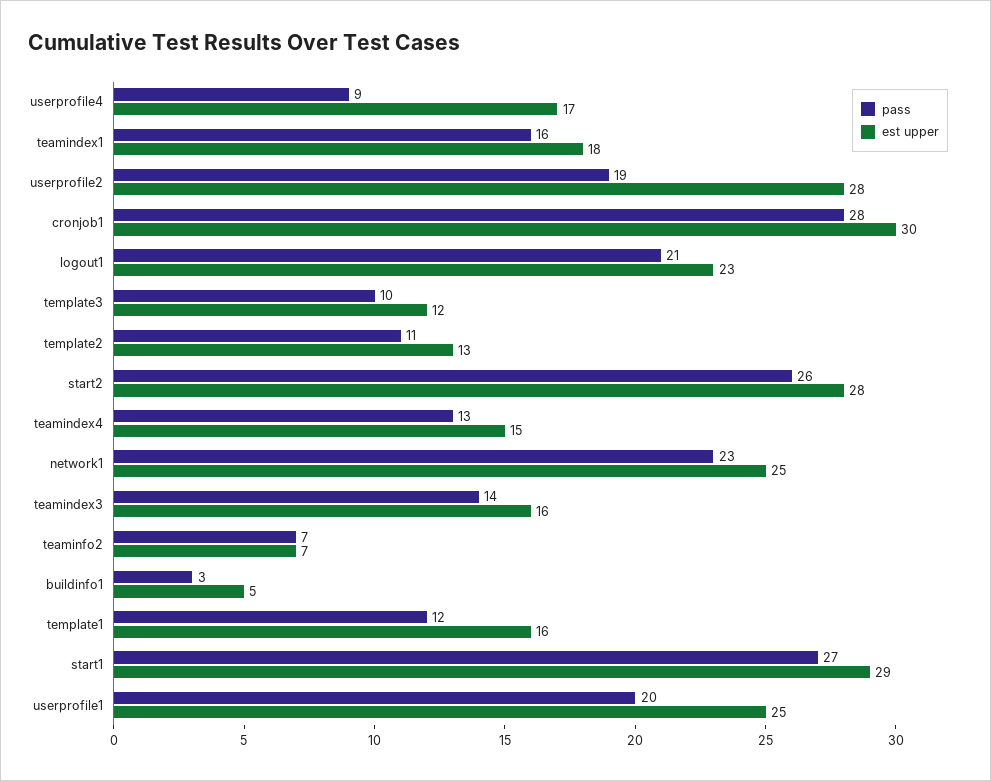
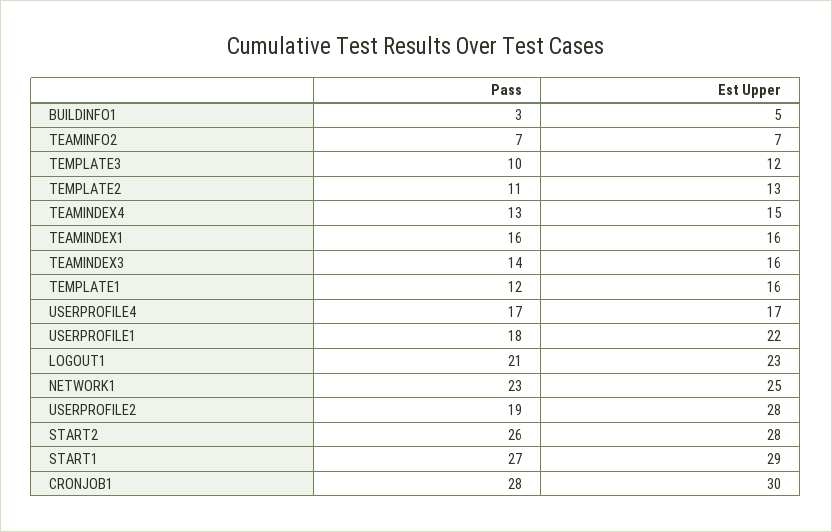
  {
    "pass": {
-     "userprofile4": 9,
+     "userprofile4": 17,
      "teamindex1": 16,
      "userprofile2": 19,
      "cronjob1": 28,
      "logout1": 21,
      "template3": 10,
      "template2": 11,
      "start2": 26,
      "teamindex4": 13,
      "network1": 23,
      "teamindex3": 14,
      "teaminfo2": 7,
      "buildinfo1": 3,
      "template1": 12,
      "start1": 27,
-     "userprofile1": 20
+     "userprofile1": 18
    },
    "est upper": {
      "userprofile4": 17,
-     "teamindex1": 18,
+     "teamindex1": 16,
      "userprofile2": 28,
      "cronjob1": 30,
      "logout1": 23,
      "template3": 12,
      "template2": 13,
      "start2": 28,
      "teamindex4": 15,
      "network1": 25,
      "teamindex3": 16,
      "teaminfo2": 7,
      "buildinfo1": 5,
      "template1": 16,
      "start1": 29,
-     "userprofile1": 25
+     "userprofile1": 22
    }
  }

